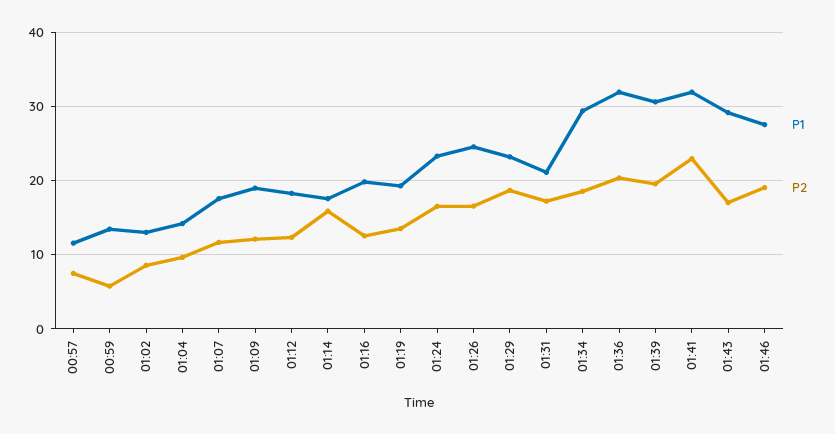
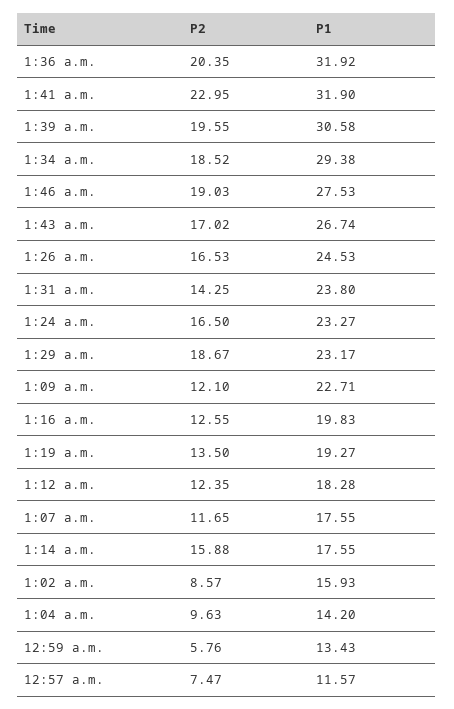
  {
    "P1": {
      "00:57": 11.57,
      "00:59": 13.43,
-     "01:02": 13,
+     "01:02": 15.93,
      "01:04": 14.2,
      "01:07": 17.55,
-     "01:09": 19,
+     "01:09": 22.71,
      "01:12": 18.28,
      "01:14": 17.55,
      "01:16": 19.83,
      "01:19": 19.27,
      "01:24": 23.27,
      "01:26": 24.53,
      "01:29": 23.17,
-     "01:31": 21,
+     "01:31": 23.8,
      "01:34": 29.38,
      "01:36": 31.92,
      "01:39": 30.58,
      "01:41": 31.9,
-     "01:43": 29,
+     "01:43": 26.74,
      "01:46": 27.53
    },
    "P2": {
      "00:57": 7.47,
      "00:59": 5.76,
      "01:02": 8.57,
      "01:04": 9.63,
      "01:07": 11.65,
      "01:09": 12.1,
      "01:12": 12.35,
      "01:14": 15.88,
      "01:16": 12.55,
      "01:19": 13.5,
      "01:24": 16.5,
      "01:26": 16.53,
      "01:29": 18.67,
-     "01:31": 17,
+     "01:31": 14.25,
      "01:34": 18.52,
      "01:36": 20.35,
      "01:39": 19.55,
      "01:41": 22.95,
      "01:43": 17.02,
      "01:46": 19.03
    }
  }

